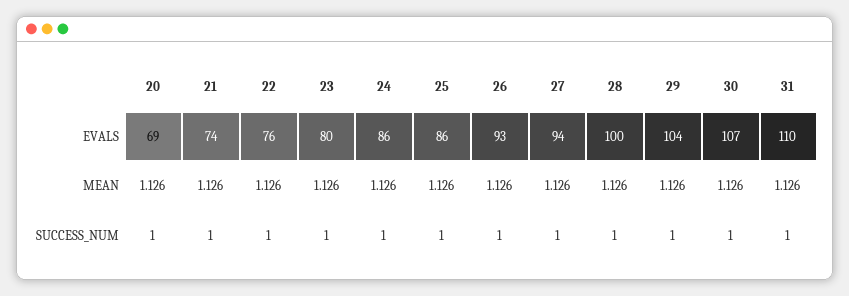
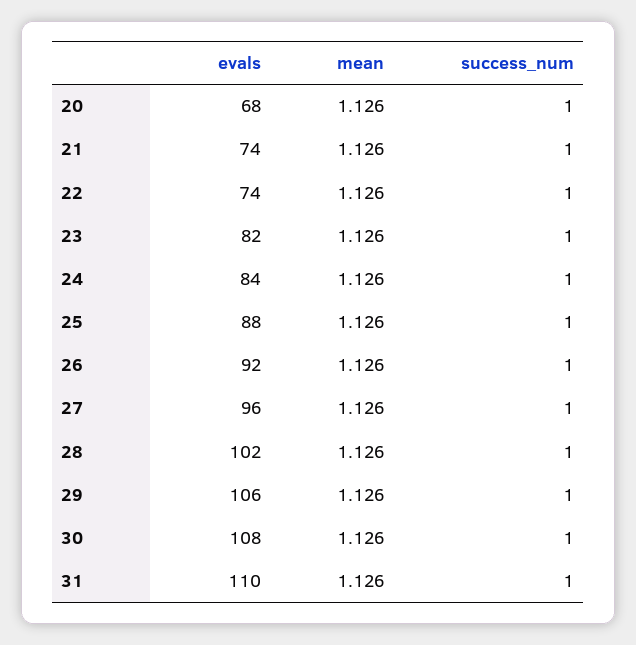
  {
    "20": {
-     "EVALS": 69,
+     "EVALS": 68,
      "MEAN": 1.126,
      "SUCCESS_NUM": 1
    },
    "21": {
      "EVALS": 74,
      "MEAN": 1.126,
      "SUCCESS_NUM": 1
    },
    "22": {
-     "EVALS": 76,
+     "EVALS": 74,
      "MEAN": 1.126,
      "SUCCESS_NUM": 1
    },
    "23": {
-     "EVALS": 80,
+     "EVALS": 82,
      "MEAN": 1.126,
      "SUCCESS_NUM": 1
    },
    "24": {
-     "EVALS": 86,
+     "EVALS": 84,
      "MEAN": 1.126,
      "SUCCESS_NUM": 1
    },
    "25": {
-     "EVALS": 86,
+     "EVALS": 88,
      "MEAN": 1.126,
      "SUCCESS_NUM": 1
    },
    "26": {
-     "EVALS": 93,
+     "EVALS": 92,
      "MEAN": 1.126,
      "SUCCESS_NUM": 1
    },
    "27": {
-     "EVALS": 94,
+     "EVALS": 96,
      "MEAN": 1.126,
      "SUCCESS_NUM": 1
    },
    "28": {
-     "EVALS": 100,
+     "EVALS": 102,
      "MEAN": 1.126,
      "SUCCESS_NUM": 1
    },
    "29": {
-     "EVALS": 104,
+     "EVALS": 106,
      "MEAN": 1.126,
      "SUCCESS_NUM": 1
    },
    "30": {
-     "EVALS": 107,
+     "EVALS": 108,
      "MEAN": 1.126,
      "SUCCESS_NUM": 1
    },
    "31": {
      "EVALS": 110,
      "MEAN": 1.126,
      "SUCCESS_NUM": 1
    }
  }

